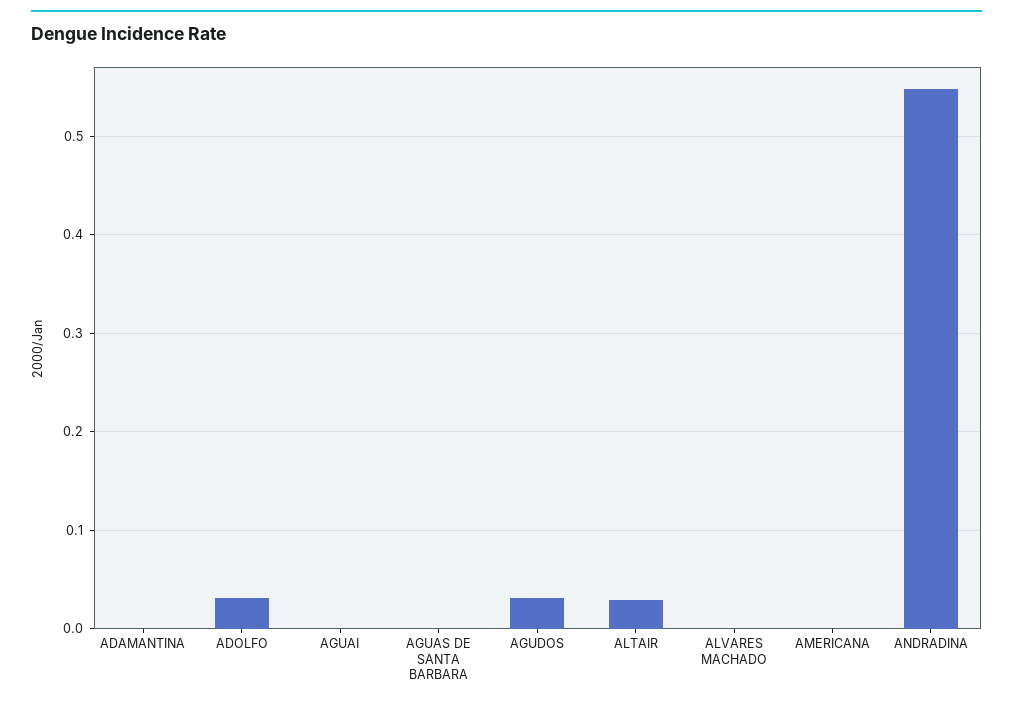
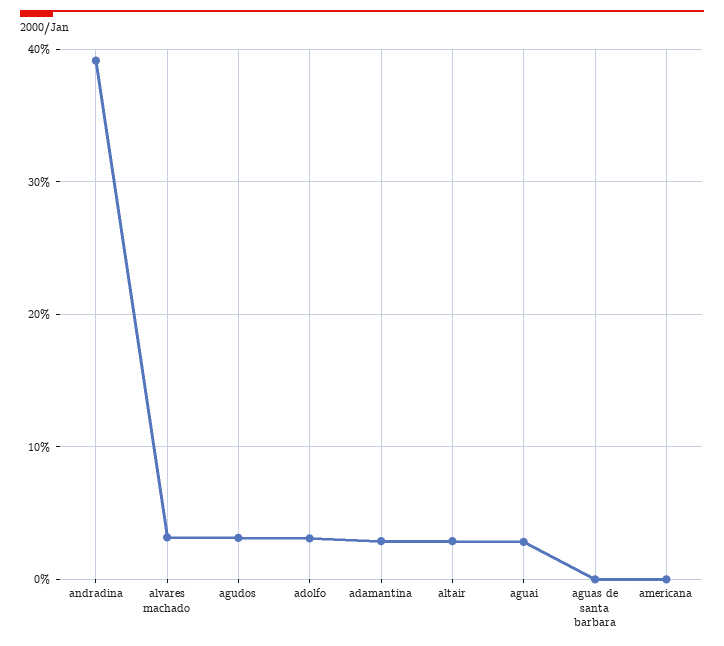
  {
-   "ADAMANTINA": 0,
+   "ADAMANTINA": 0.03,
    "ADOLFO": 0.03,
-   "AGUAI": 0,
+   "AGUAI": 0.03,
    "AGUAS DE SANTA BARBARA": 0,
    "AGUDOS": 0.03,
    "ALTAIR": 0.03,
-   "ALVARES MACHADO": 0,
+   "ALVARES MACHADO": 0.03,
    "AMERICANA": 0,
-   "ANDRADINA": 0.55
+   "ANDRADINA": 0.39
  }

